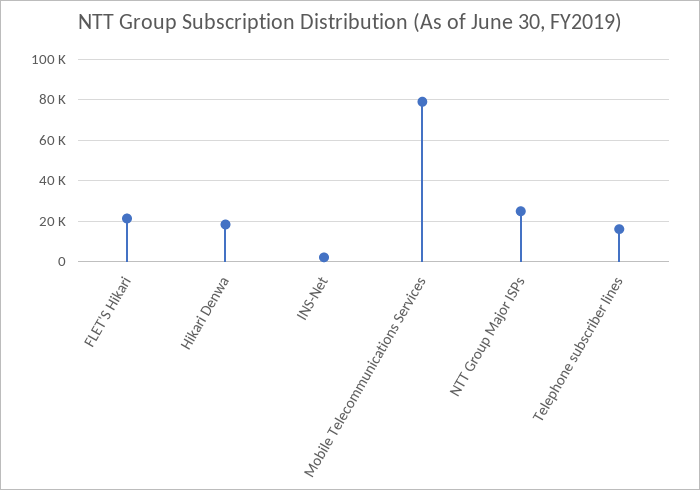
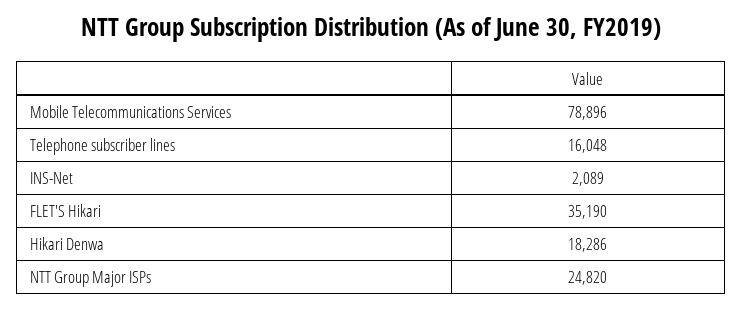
  {
-   "FLET'S Hikari": 20000,
+   "FLET'S Hikari": 35190,
    "Hikari Denwa": 18286,
    "INS-Net": 2089,
    "Mobile Telecommunications Services": 78896,
    "NTT Group Major ISPs": 24820,
    "Telephone subscriber lines": 16048
  }

